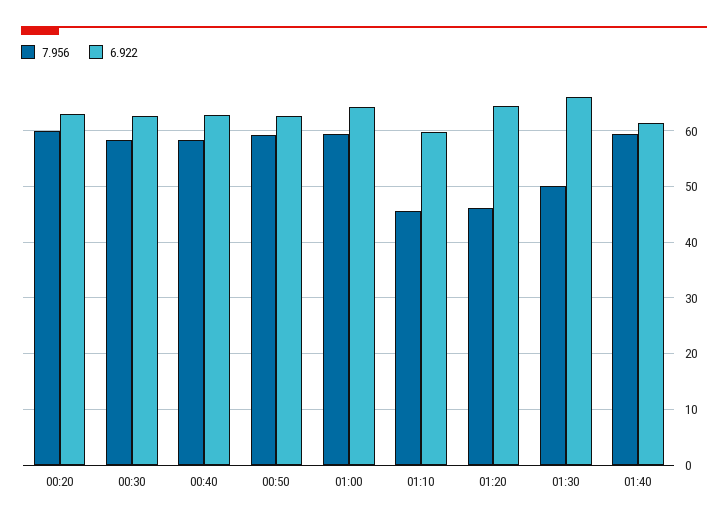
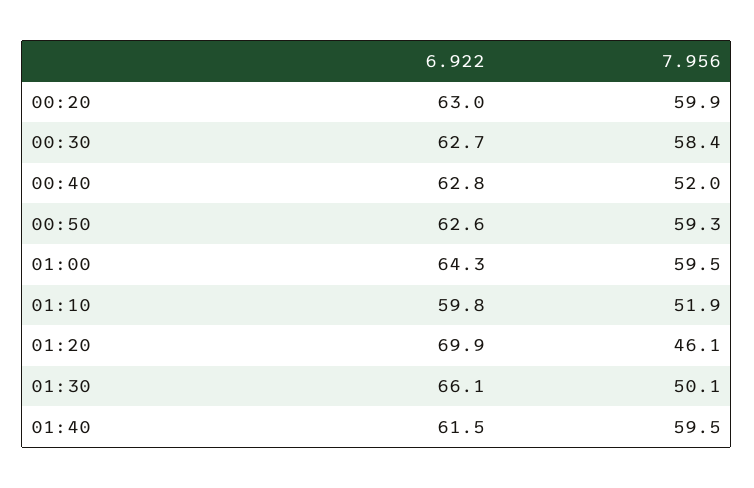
  {
    "7.956": {
      "00:20": 59.9,
      "00:30": 58.4,
-     "00:40": 58,
+     "00:40": 52,
      "00:50": 59.3,
      "01:00": 59.5,
-     "01:10": 46,
+     "01:10": 51.9,
      "01:20": 46.1,
      "01:30": 50.1,
      "01:40": 59.5
    },
    "6.922": {
      "00:20": 63,
      "00:30": 62.7,
      "00:40": 62.8,
      "00:50": 62.6,
      "01:00": 64.3,
      "01:10": 59.8,
-     "01:20": 64,
+     "01:20": 69.9,
      "01:30": 66.1,
      "01:40": 61.5
    }
  }

